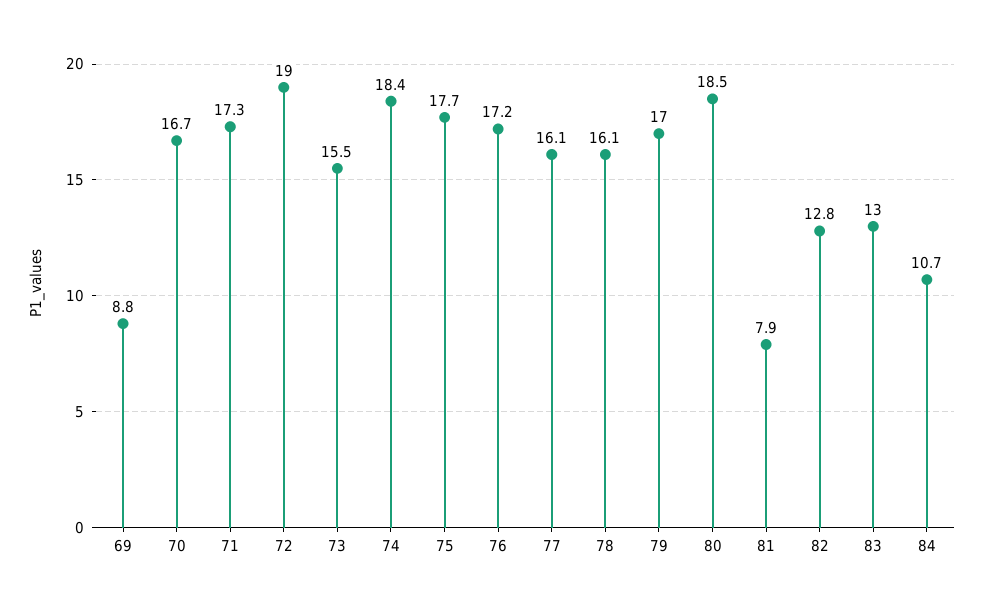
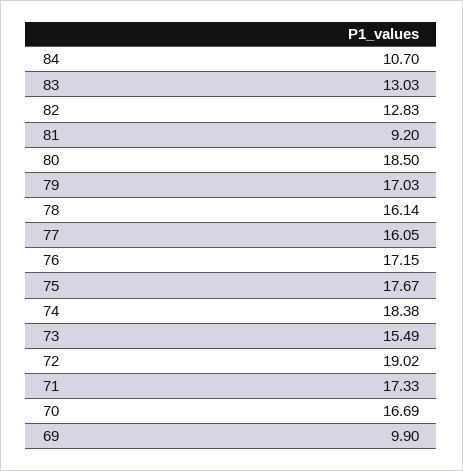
  {
-   "69": 8.8,
+   "69": 9.9,
    "70": 16.69,
    "71": 17.33,
    "72": 19.02,
    "73": 15.49,
    "74": 18.38,
    "75": 17.67,
    "76": 17.15,
    "77": 16.05,
    "78": 16.14,
    "79": 17.03,
    "80": 18.5,
-   "81": 7.9,
+   "81": 9.2,
    "82": 12.83,
    "83": 13.03,
    "84": 10.7
  }

